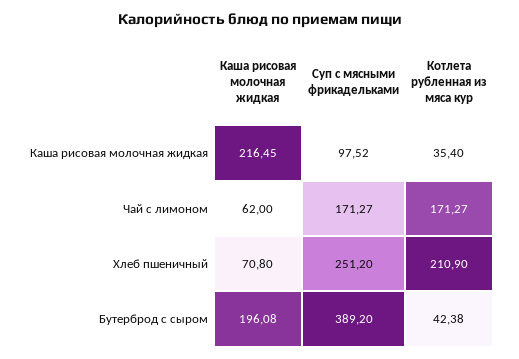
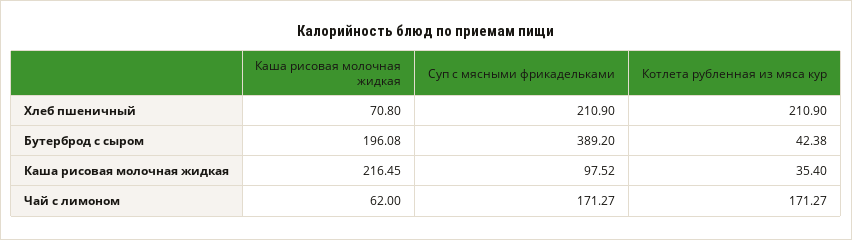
  {
    "Каша рисовая молочная жидкая": {
      "Каша рисовая молочная жидкая": 216.45,
      "Чай с лимоном": 62,
      "Хлеб пшеничный": 70.8,
      "Бутерброд с сыром": 196.08
    },
    "Суп с мясными фрикадельками": {
      "Каша рисовая молочная жидкая": 97.52,
      "Чай с лимоном": 171.27,
-     "Хлеб пшеничный": 251.2,
+     "Хлеб пшеничный": 210.9,
      "Бутерброд с сыром": 389.2
    },
    "Котлета рубленная из мяса кур": {
      "Каша рисовая молочная жидкая": 35.4,
      "Чай с лимоном": 171.27,
      "Хлеб пшеничный": 210.9,
      "Бутерброд с сыром": 42.38
    }
  }

